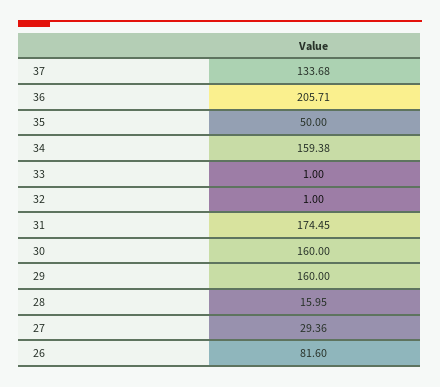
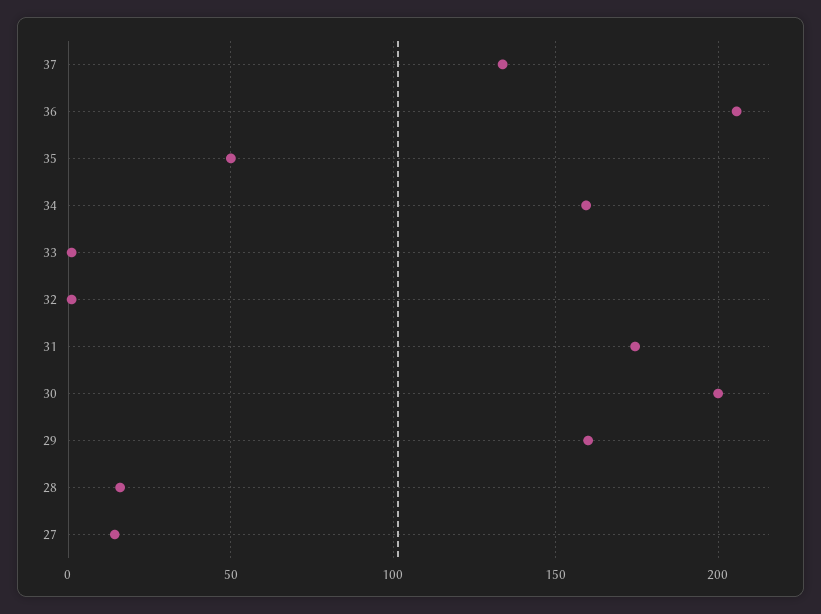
  {
    "37": 133.68,
    "36": 205.71,
    "35": 50,
    "34": 159.38,
    "33": 1,
    "32": 1,
    "31": 174.45,
-   "30": 160,
+   "30": 200,
    "29": 160,
    "28": 15.95,
-   "27": 29.36,
+   "27": 15
-   "26": 81.6
  }

